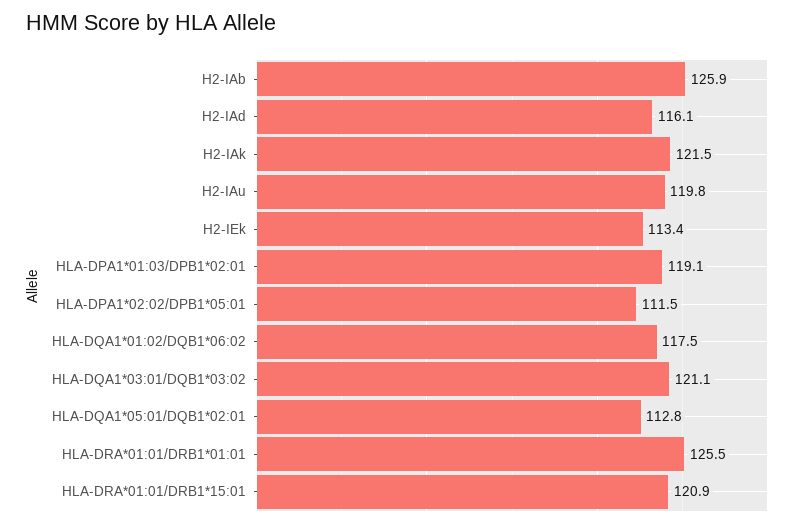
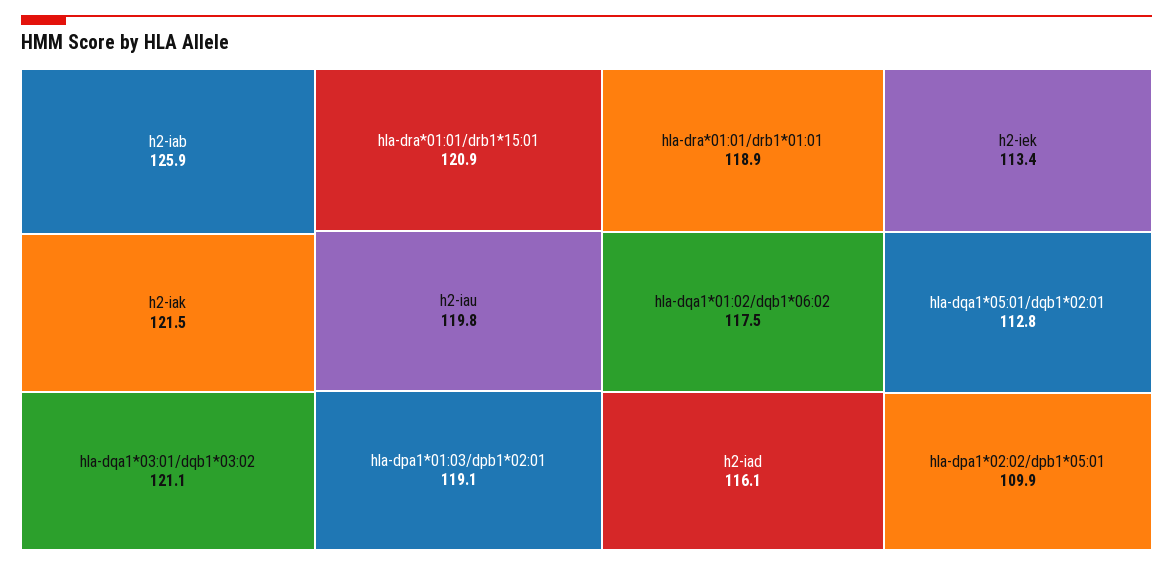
  {
    "H2-IAb": 125.9,
    "H2-IAd": 116.1,
    "H2-IAk": 121.5,
    "H2-IAu": 119.8,
    "H2-IEk": 113.4,
    "HLA-DPA1*01:03/DPB1*02:01": 119.1,
-   "HLA-DPA1*02:02/DPB1*05:01": 111.5,
+   "HLA-DPA1*02:02/DPB1*05:01": 109.9,
    "HLA-DQA1*01:02/DQB1*06:02": 117.5,
    "HLA-DQA1*03:01/DQB1*03:02": 121.1,
    "HLA-DQA1*05:01/DQB1*02:01": 112.8,
-   "HLA-DRA*01:01/DRB1*01:01": 125.5,
+   "HLA-DRA*01:01/DRB1*01:01": 118.9,
    "HLA-DRA*01:01/DRB1*15:01": 120.9
  }

